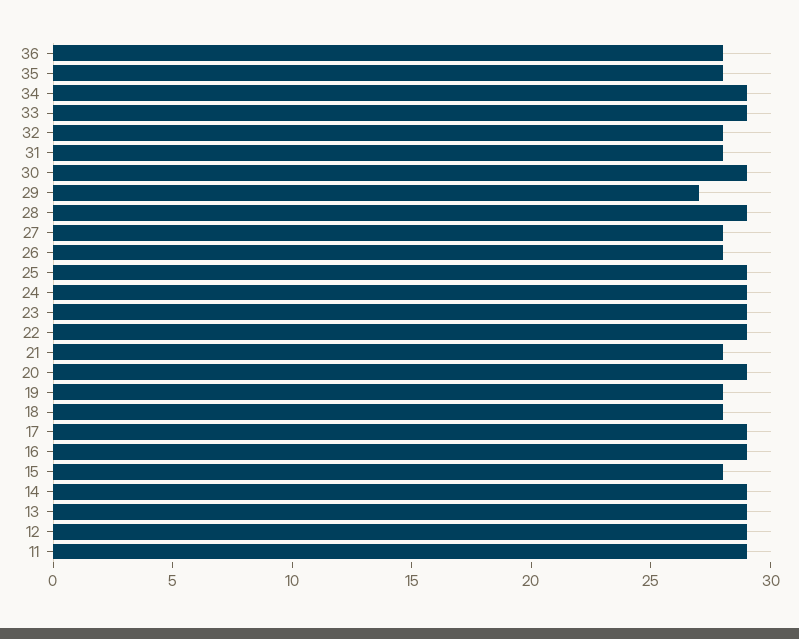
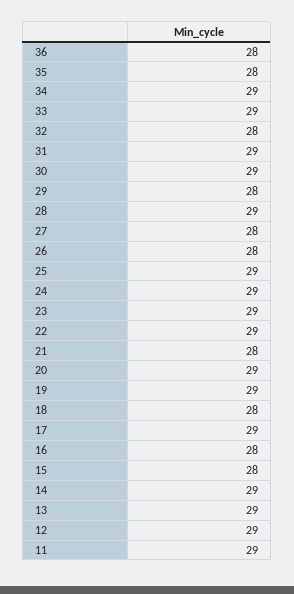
  {
    "36": 28,
    "35": 28,
    "34": 29,
    "33": 29,
    "32": 28,
-   "31": 28,
+   "31": 29,
    "30": 29,
-   "29": 27,
+   "29": 28,
    "28": 29,
    "27": 28,
    "26": 28,
    "25": 29,
    "24": 29,
    "23": 29,
    "22": 29,
    "21": 28,
    "20": 29,
-   "19": 28,
+   "19": 29,
    "18": 28,
    "17": 29,
-   "16": 29,
+   "16": 28,
    "15": 28,
    "14": 29,
    "13": 29,
    "12": 29,
    "11": 29
  }

